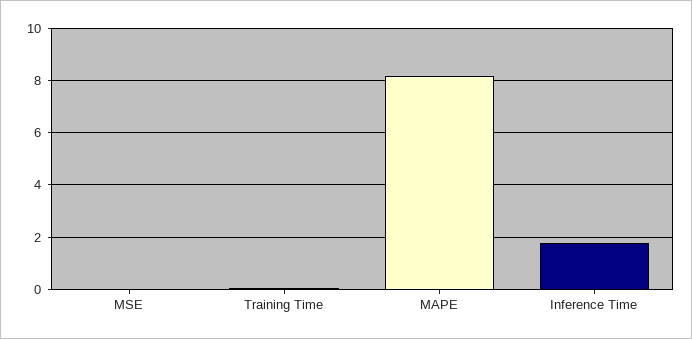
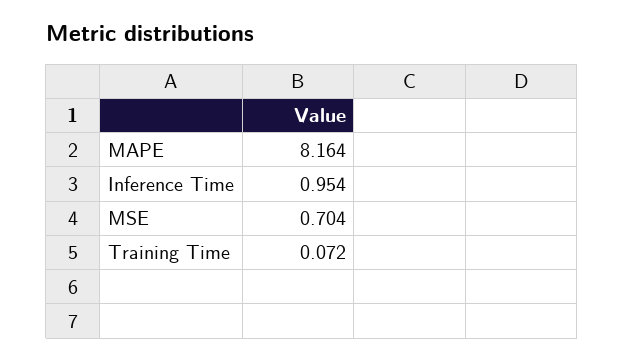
  {
-   "MSE": 0,
+   "MSE": 0.704,
    "Training Time": 0.072,
    "MAPE": 8.164,
-   "Inference Time": 1.75
+   "Inference Time": 0.954
  }

